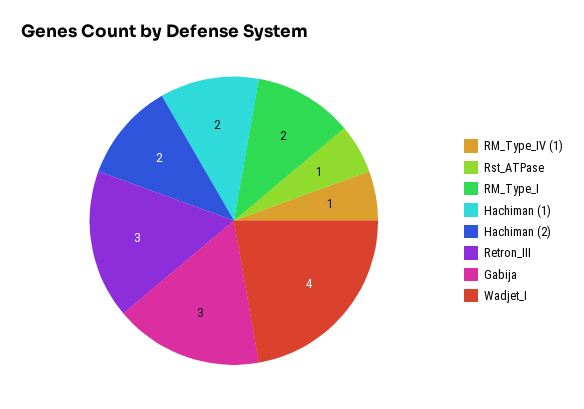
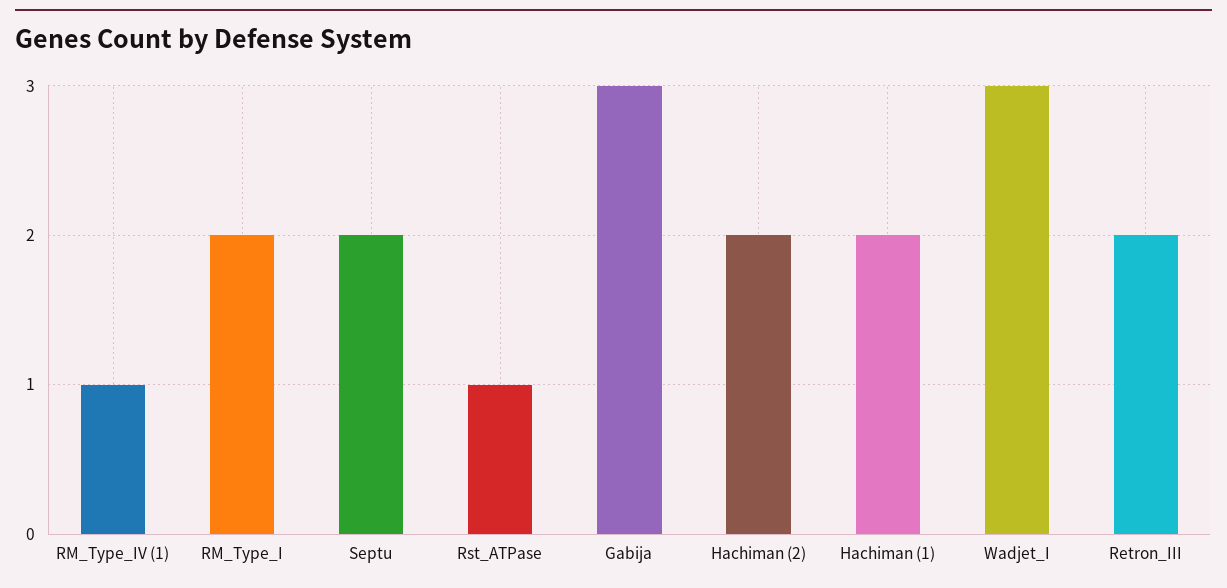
  {
    "RM_Type_IV (1)": 1,
    "Rst_ATPase": 1,
    "RM_Type_I": 2,
    "Hachiman (1)": 2,
    "Hachiman (2)": 2,
-   "Retron_III": 3,
+   "Retron_III": 2,
    "Gabija": 3,
-   "Wadjet_I": 4
+   "Wadjet_I": 3,
+   "Septu": 2
  }

